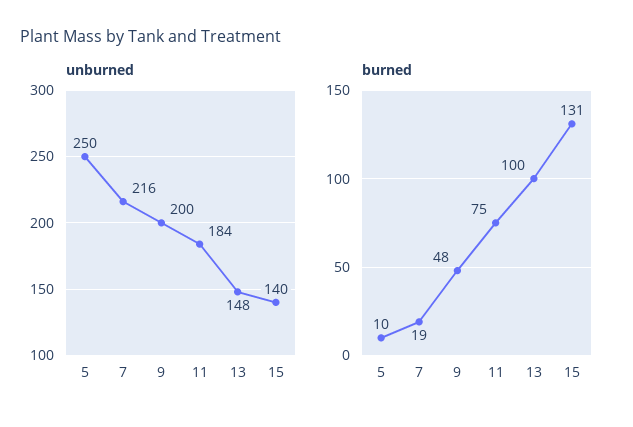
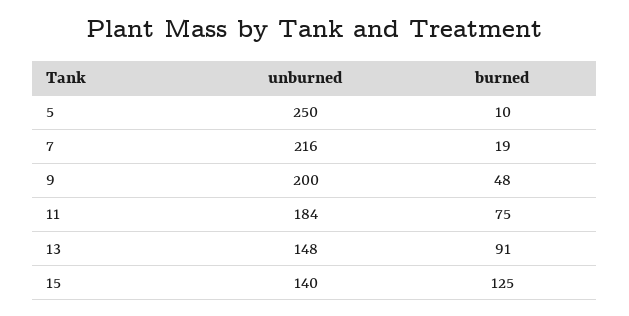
  {
    "unburned": {
      "5": 250,
      "7": 216,
      "9": 200,
      "11": 184,
      "13": 148,
      "15": 140
    },
    "burned": {
      "5": 10,
      "7": 19,
      "9": 48,
      "11": 75,
-     "13": 100,
+     "13": 91,
-     "15": 131
+     "15": 125
    }
  }

